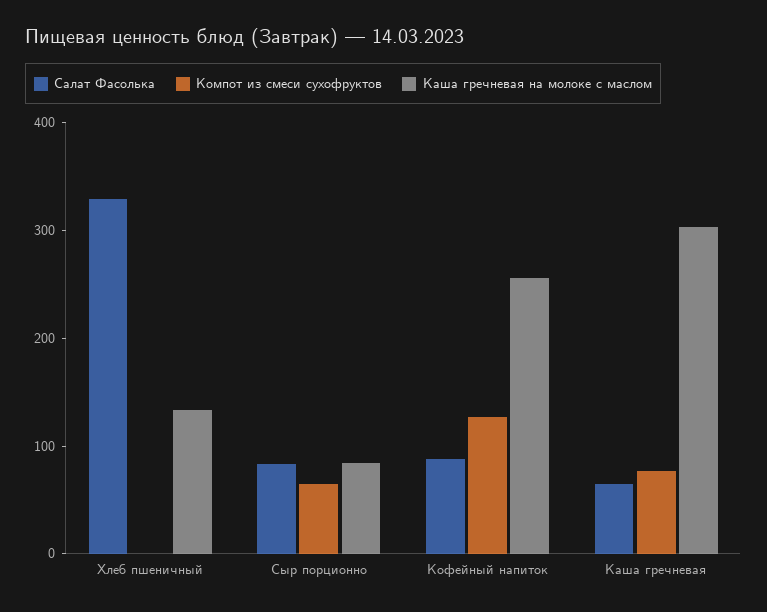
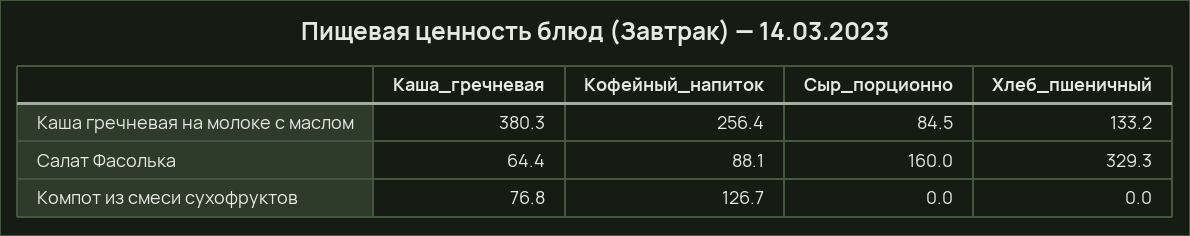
  {
    "Салат Фасолька": {
      "Хлеб пшеничный": 329.3,
-     "Сыр порционно": 80,
+     "Сыр порционно": 160,
      "Кофейный напиток": 88.1,
      "Каша гречневая": 64.4
    },
    "Компот из смеси сухофруктов": {
      "Хлеб пшеничный": 0,
-     "Сыр порционно": 60,
+     "Сыр порционно": 0,
      "Кофейный напиток": 126.7,
      "Каша гречневая": 76.8
    },
    "Каша гречневая на молоке с маслом": {
      "Хлеб пшеничный": 133.2,
      "Сыр порционно": 84.5,
      "Кофейный напиток": 256.4,
-     "Каша гречневая": 300
+     "Каша гречневая": 380.3
    }
  }

